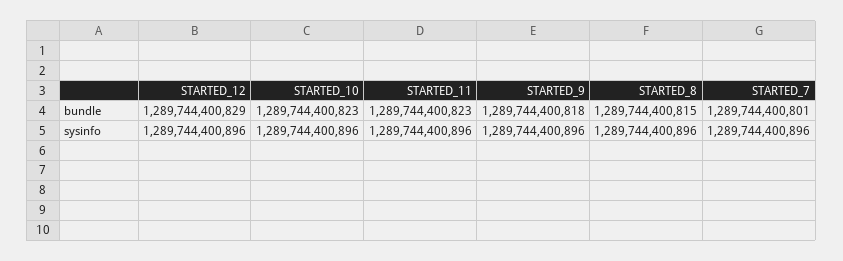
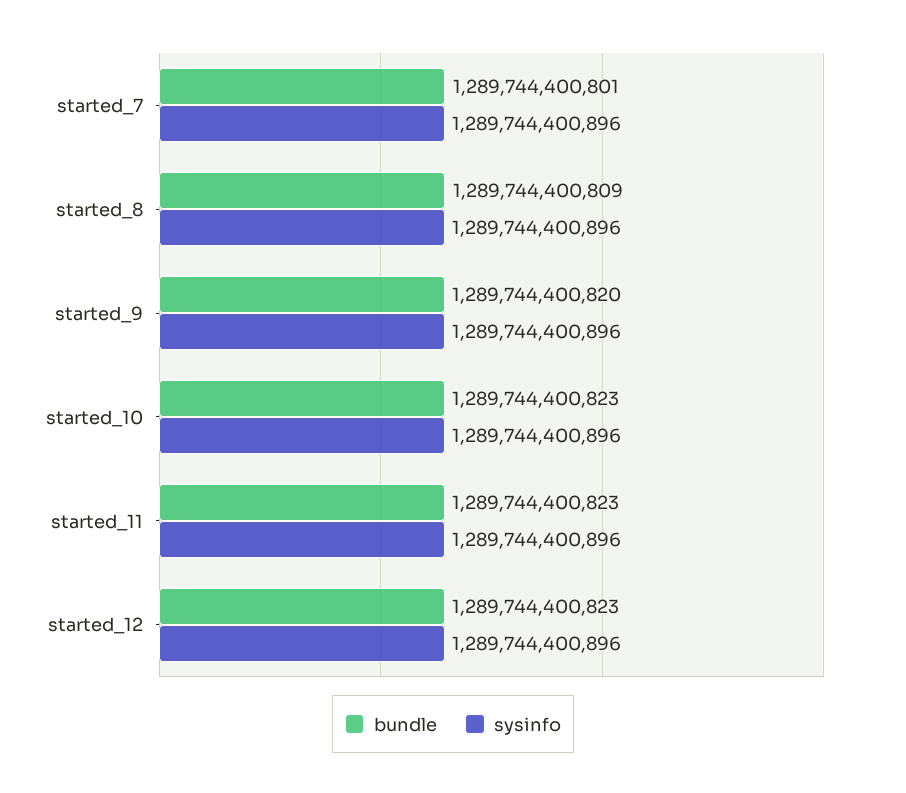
  {
    "bundle": {
-     "STARTED_12": 1289744400829,
+     "STARTED_12": 1289744400823,
      "STARTED_10": 1289744400823,
      "STARTED_11": 1289744400823,
-     "STARTED_9": 1289744400818,
+     "STARTED_9": 1289744400820,
-     "STARTED_8": 1289744400815,
+     "STARTED_8": 1289744400809,
      "STARTED_7": 1289744400801
    },
    "sysinfo": {
      "STARTED_12": 1289744400896,
      "STARTED_10": 1289744400896,
      "STARTED_11": 1289744400896,
      "STARTED_9": 1289744400896,
      "STARTED_8": 1289744400896,
      "STARTED_7": 1289744400896
    }
  }

